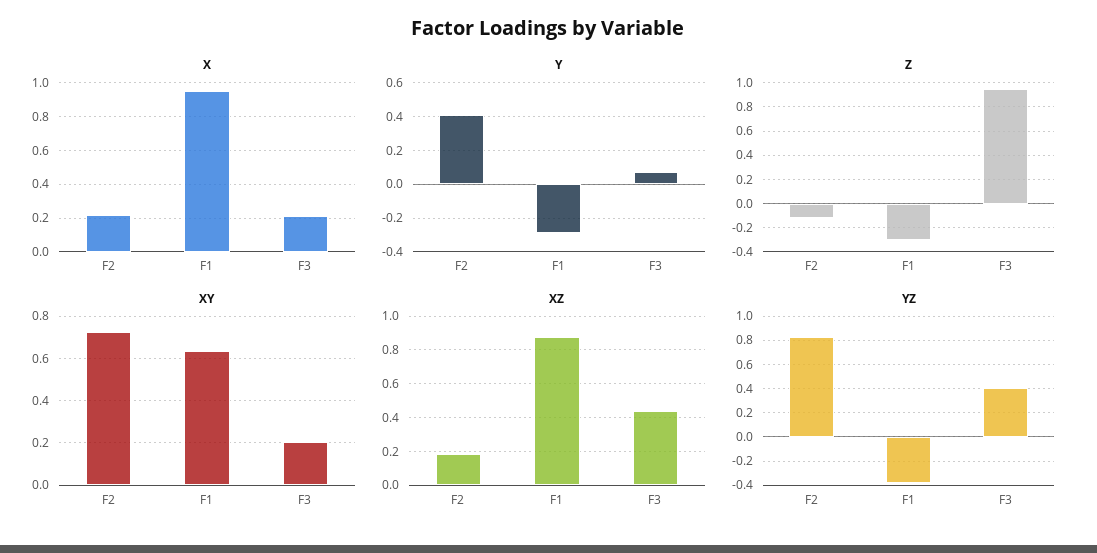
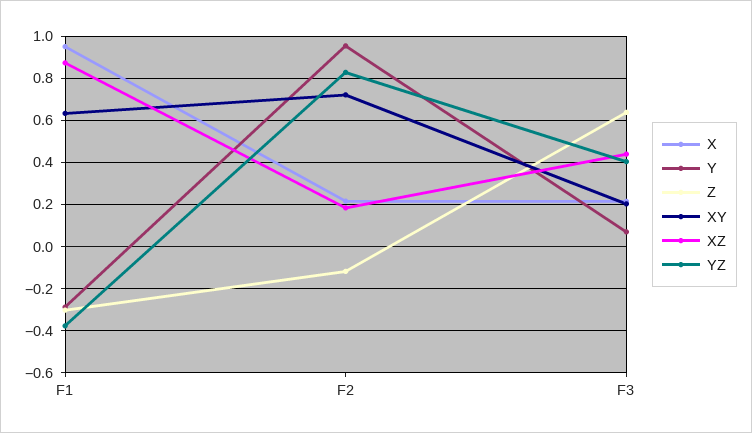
  {
    "X": {
      "F2": 0.2,
      "F1": 0.95,
      "F3": 0.2
    },
    "Y": {
-     "F2": 0.4,
+     "F2": 0.95,
      "F1": -0.3,
      "F3": 0.05
    },
    "Z": {
      "F2": -0.1,
      "F1": -0.3,
-     "F3": 0.95
+     "F3": 0.65
    },
    "XY": {
      "F2": 0.7,
      "F1": 0.65,
      "F3": 0.2
    },
    "XZ": {
      "F2": 0.2,
      "F1": 0.85,
      "F3": 0.45
    },
    "YZ": {
      "F2": 0.85,
      "F1": -0.4,
      "F3": 0.4
    }
  }

